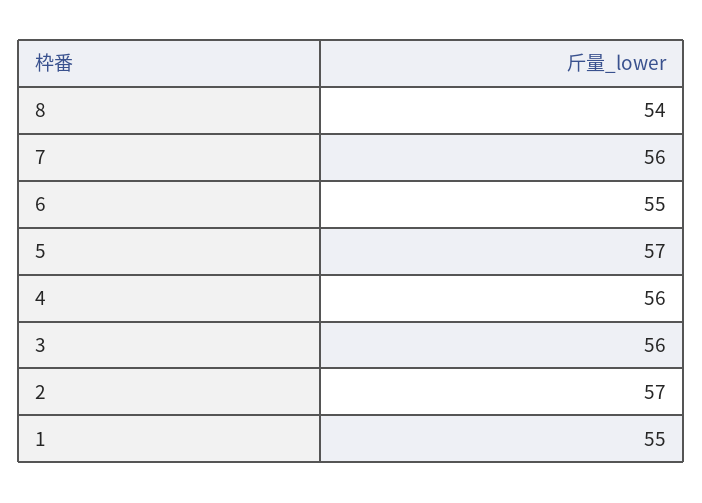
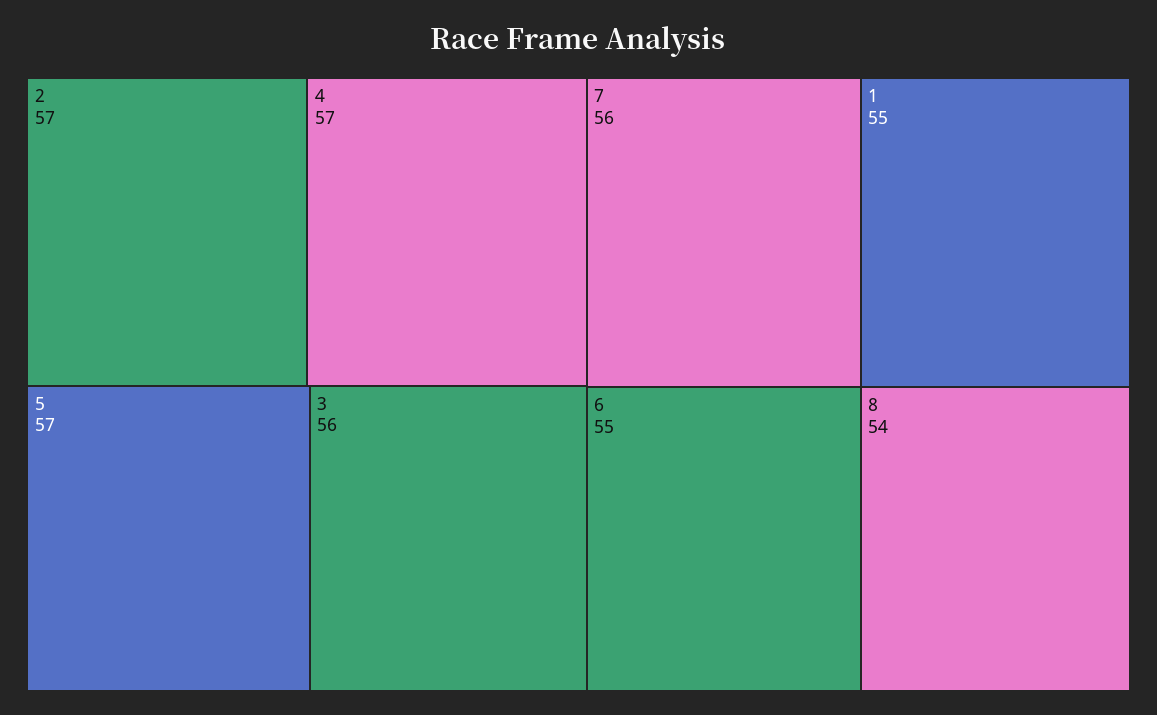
  {
    "8": 54,
    "7": 56,
    "6": 55,
    "5": 57,
-   "4": 56,
+   "4": 57,
    "3": 56,
    "2": 57,
    "1": 55
  }

